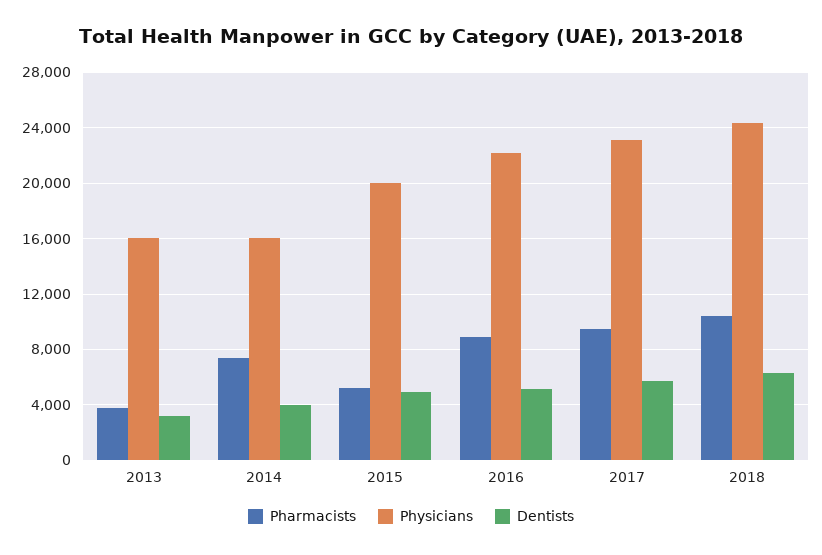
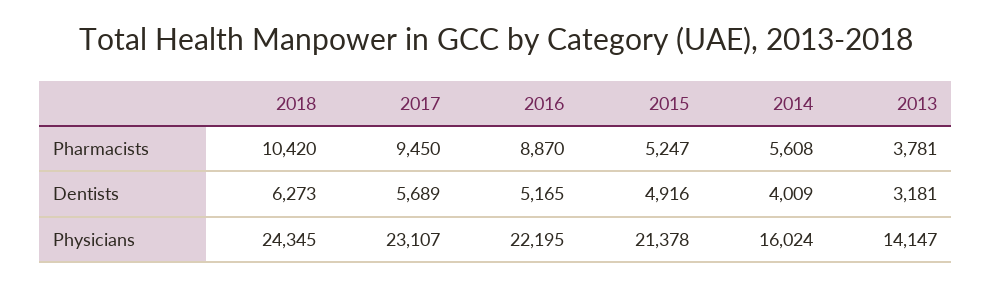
  {
    "Pharmacists": {
      "2013": 3781,
-     "2014": 7500,
+     "2014": 5608,
      "2015": 5247,
      "2016": 8870,
      "2017": 9450,
      "2018": 10420
    },
    "Physicians": {
-     "2013": 16000,
+     "2013": 14147,
      "2014": 16024,
-     "2015": 20000,
+     "2015": 21378,
      "2016": 22195,
      "2017": 23107,
      "2018": 24345
    },
    "Dentists": {
      "2013": 3181,
      "2014": 4009,
      "2015": 4916,
      "2016": 5165,
      "2017": 5689,
      "2018": 6273
    }
  }

